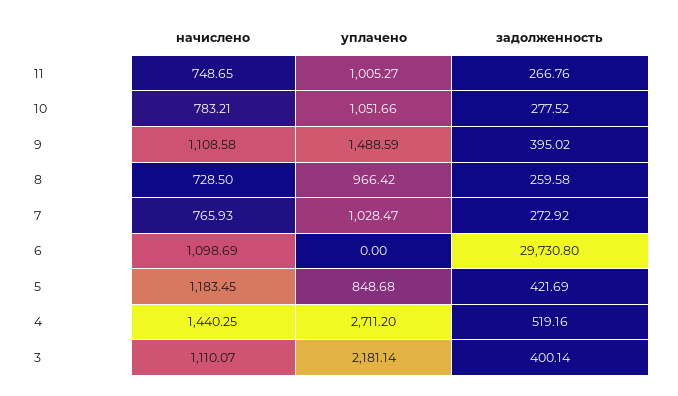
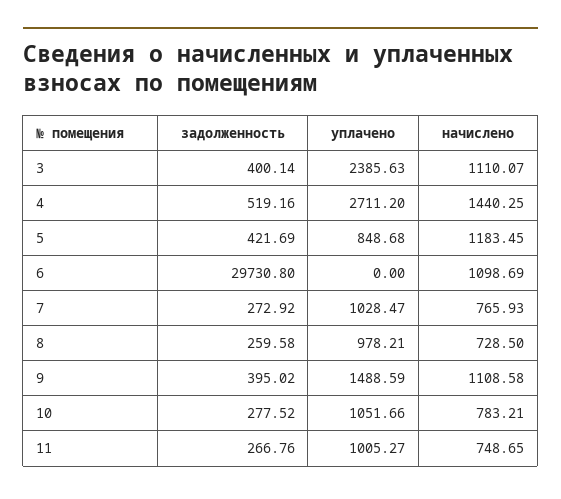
  {
    "начислено": {
      "11": 748.65,
      "10": 783.21,
      "9": 1108.58,
      "8": 728.5,
      "7": 765.93,
      "6": 1098.69,
      "5": 1183.45,
      "4": 1440.25,
      "3": 1110.07
    },
    "уплачено": {
      "11": 1005.27,
      "10": 1051.66,
      "9": 1488.59,
-     "8": 966.42,
+     "8": 978.21,
      "7": 1028.47,
      "6": 0,
      "5": 848.68,
      "4": 2711.2,
-     "3": 2181.14
+     "3": 2385.63
    },
    "задолженность": {
      "11": 266.76,
      "10": 277.52,
      "9": 395.02,
      "8": 259.58,
      "7": 272.92,
      "6": 29730.8,
      "5": 421.69,
      "4": 519.16,
      "3": 400.14
    }
  }

